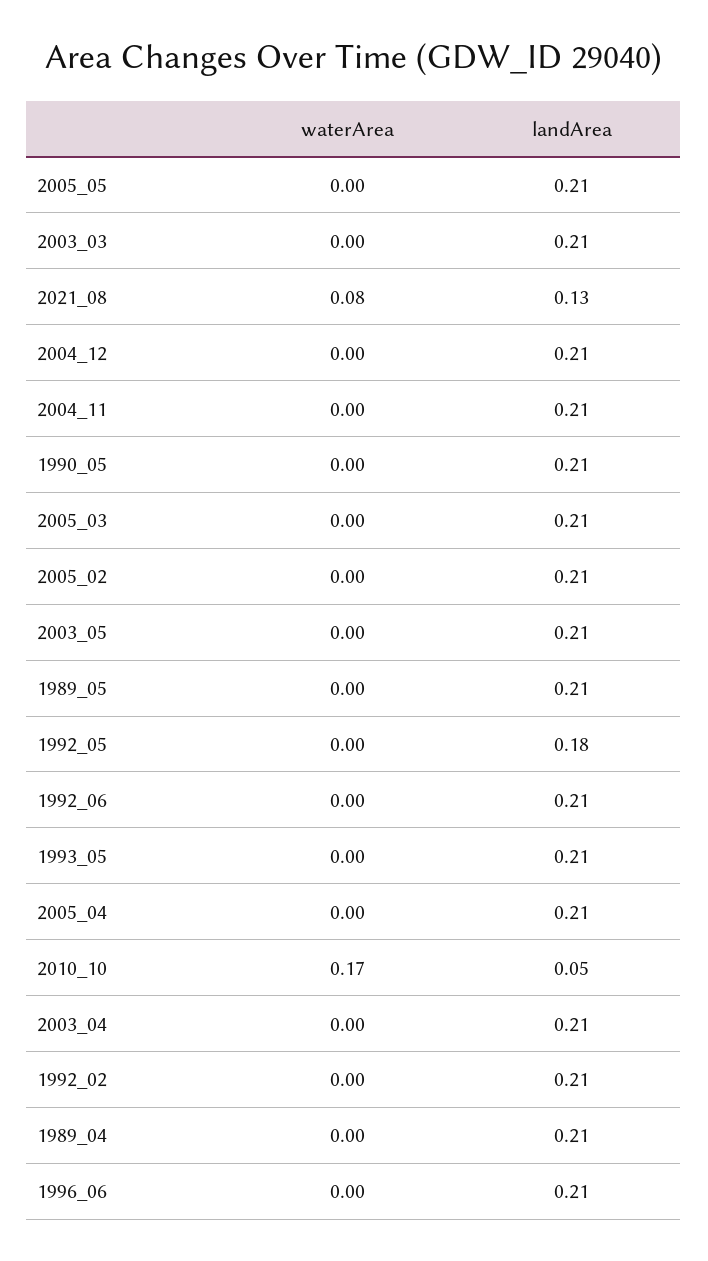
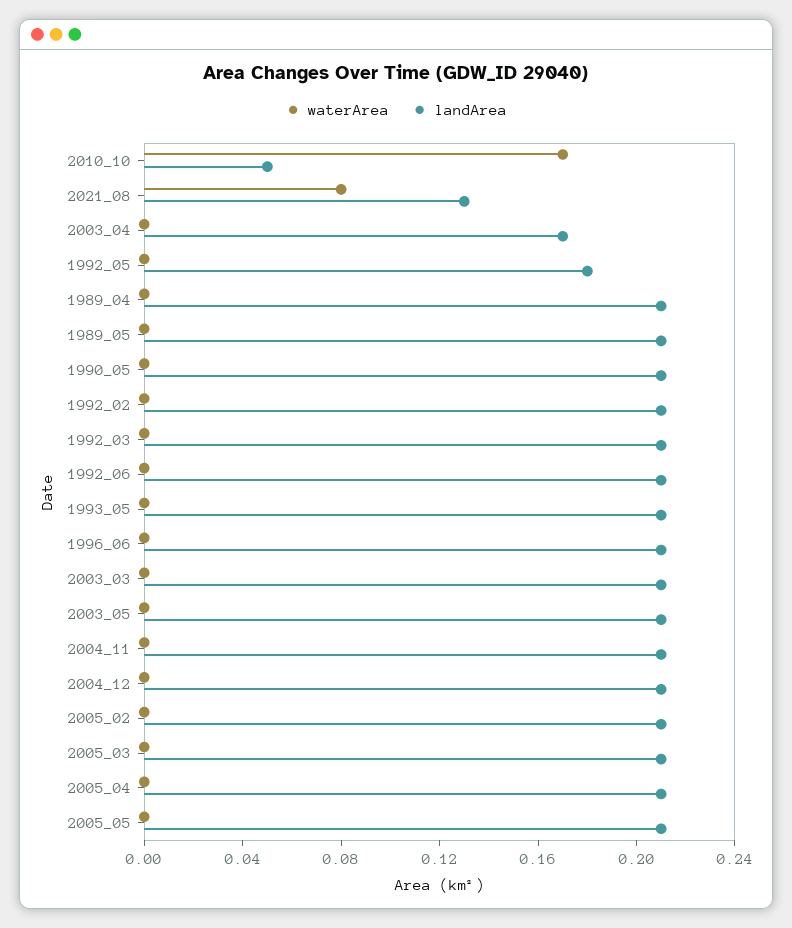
  {
    "waterArea": {
      "2005_05": 0,
      "2003_03": 0,
      "2021_08": 0.08,
      "2004_12": 0,
      "2004_11": 0,
      "1990_05": 0,
      "2005_03": 0,
      "2005_02": 0,
      "2003_05": 0,
      "1989_05": 0,
      "1992_05": 0,
      "1992_06": 0,
      "1993_05": 0,
      "2005_04": 0,
      "2010_10": 0.17,
      "2003_04": 0,
      "1992_02": 0,
      "1989_04": 0,
-     "1996_06": 0
+     "1996_06": 0,
+     "1992_03": 0
    },
    "landArea": {
      "2005_05": 0.21,
      "2003_03": 0.21,
      "2021_08": 0.13,
      "2004_12": 0.21,
      "2004_11": 0.21,
      "1990_05": 0.21,
      "2005_03": 0.21,
      "2005_02": 0.21,
      "2003_05": 0.21,
      "1989_05": 0.21,
      "1992_05": 0.18,
      "1992_06": 0.21,
      "1993_05": 0.21,
      "2005_04": 0.21,
      "2010_10": 0.05,
-     "2003_04": 0.21,
+     "2003_04": 0.17,
      "1992_02": 0.21,
      "1989_04": 0.21,
-     "1996_06": 0.21
+     "1996_06": 0.21,
+     "1992_03": 0.21
    }
  }

